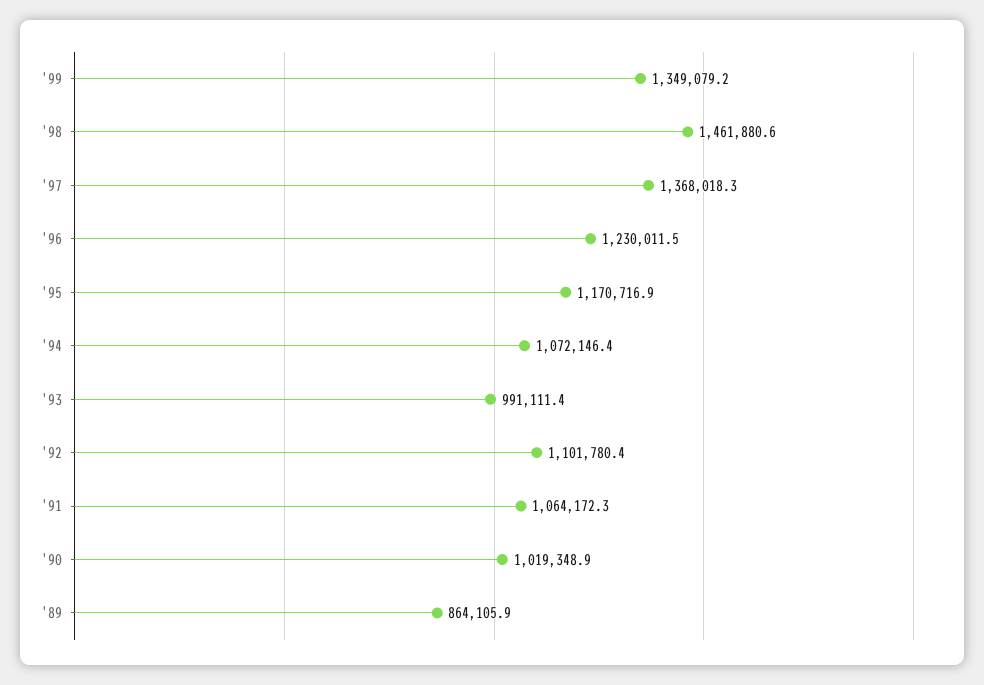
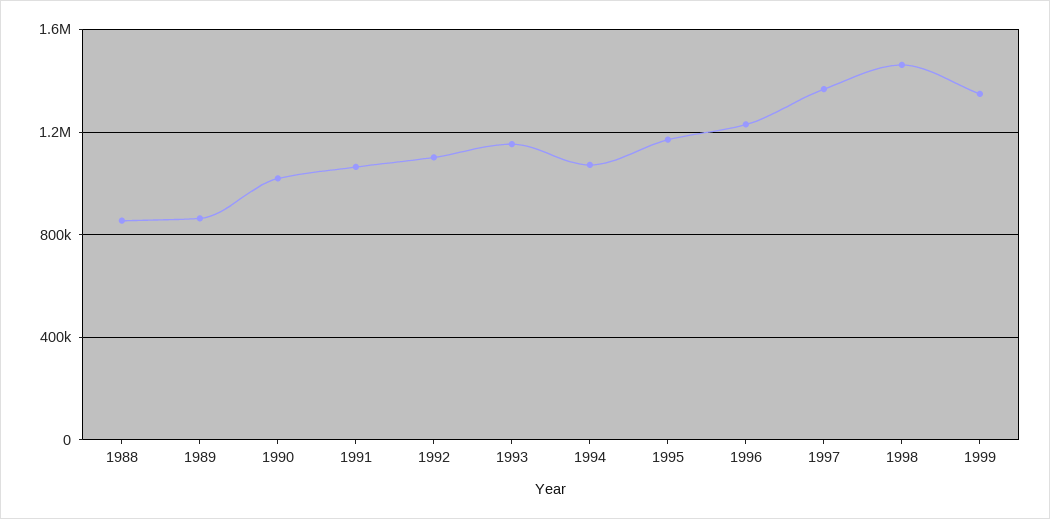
  {
    "'99": 1349079.2,
    "'98": 1461880.6,
    "'97": 1368018.3,
    "'96": 1230011.5,
    "'95": 1170716.9,
    "'94": 1072146.4,
-   "'93": 991111.4,
+   "'93": 1150000,
    "'92": 1101780.4,
    "'91": 1064172.3,
    "'90": 1019348.9,
-   "'89": 864105.9
+   "'89": 864105.9,
+   "1988": 850000
  }

